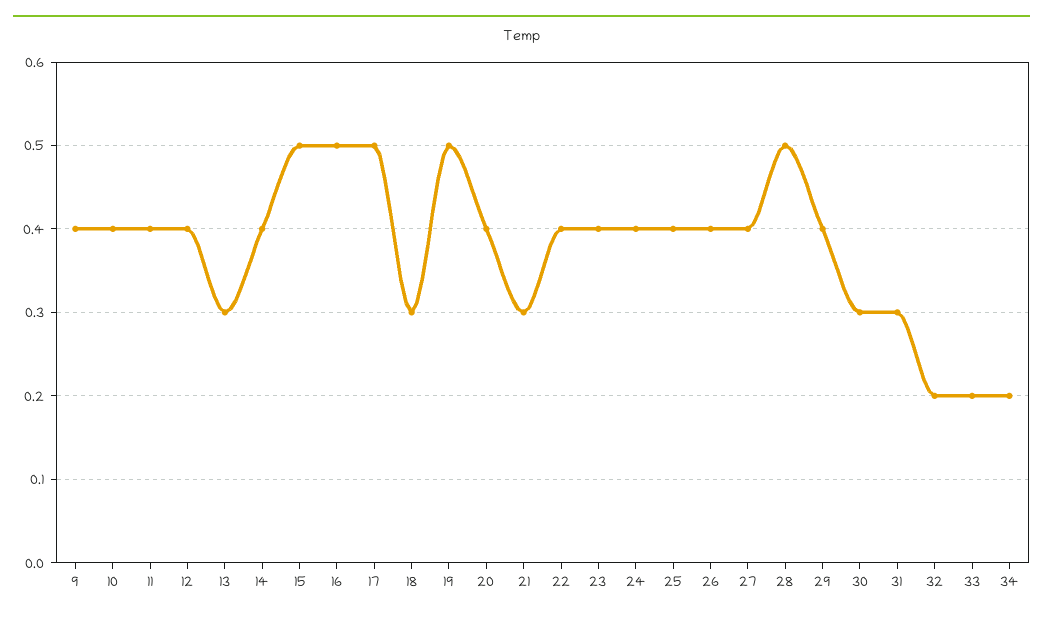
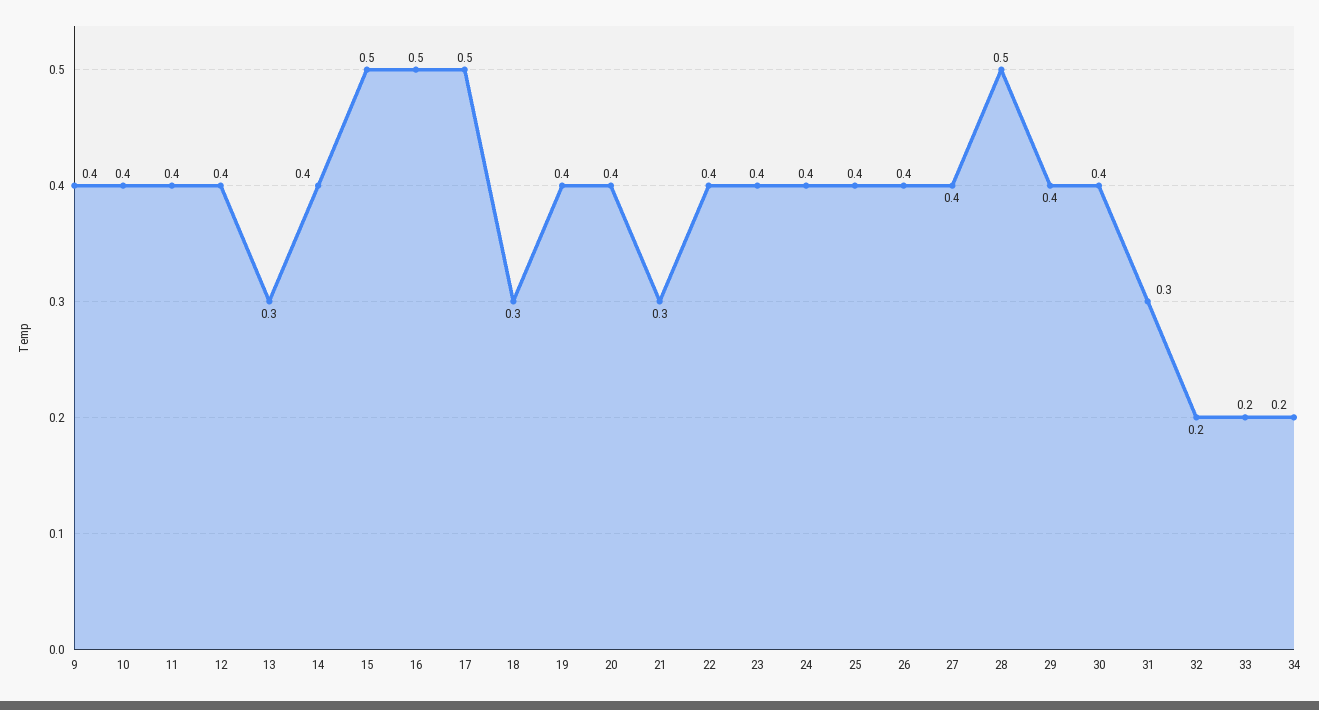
  {
    "9": 0.4,
    "10": 0.4,
    "11": 0.4,
    "12": 0.4,
    "13": 0.3,
    "14": 0.4,
    "15": 0.5,
    "16": 0.5,
    "17": 0.5,
    "18": 0.3,
-   "19": 0.5,
+   "19": 0.4,
    "20": 0.4,
    "21": 0.3,
    "22": 0.4,
    "23": 0.4,
    "24": 0.4,
    "25": 0.4,
    "26": 0.4,
    "27": 0.4,
    "28": 0.5,
    "29": 0.4,
-   "30": 0.3,
+   "30": 0.4,
    "31": 0.3,
    "32": 0.2,
    "33": 0.2,
    "34": 0.2
  }

